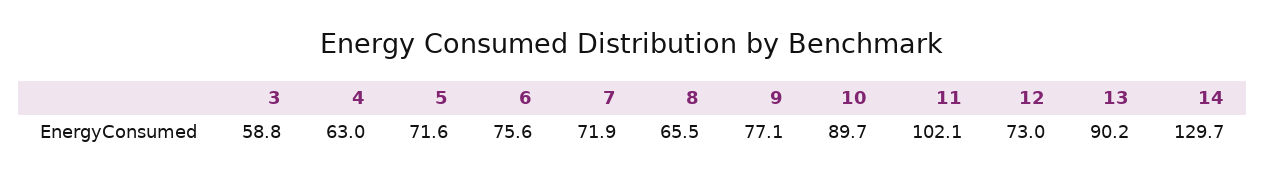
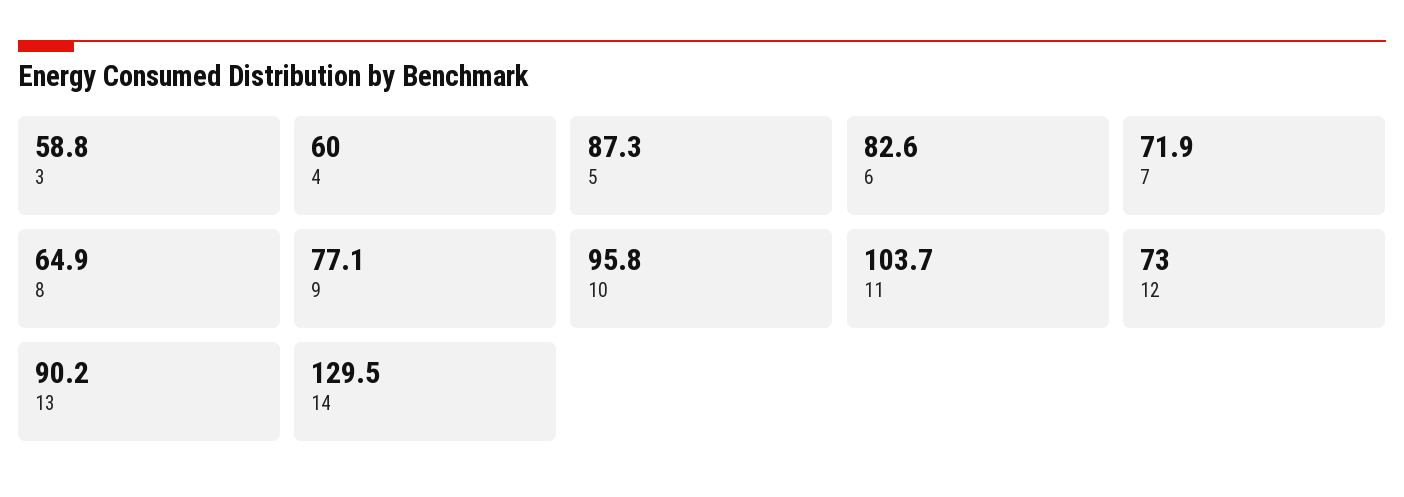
  {
    "3": 58.8,
-   "4": 63,
+   "4": 60,
-   "5": 71.6,
+   "5": 87.3,
-   "6": 75.6,
+   "6": 82.6,
    "7": 71.9,
-   "8": 65.5,
+   "8": 64.9,
    "9": 77.1,
-   "10": 89.7,
+   "10": 95.8,
-   "11": 102.1,
+   "11": 103.7,
    "12": 73,
    "13": 90.2,
-   "14": 129.7
+   "14": 129.5
  }

